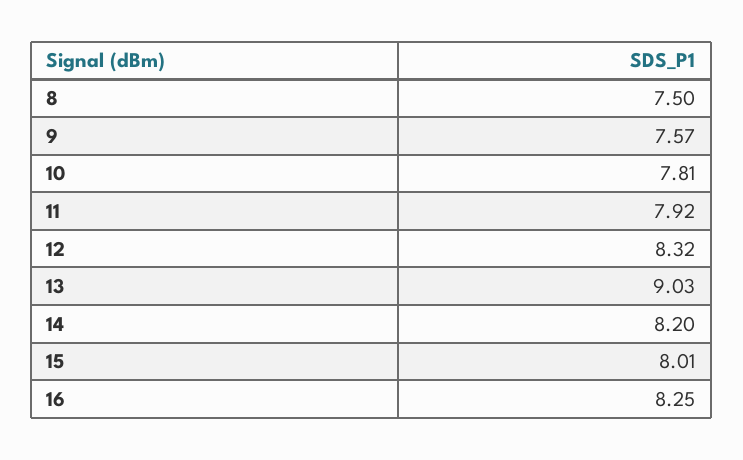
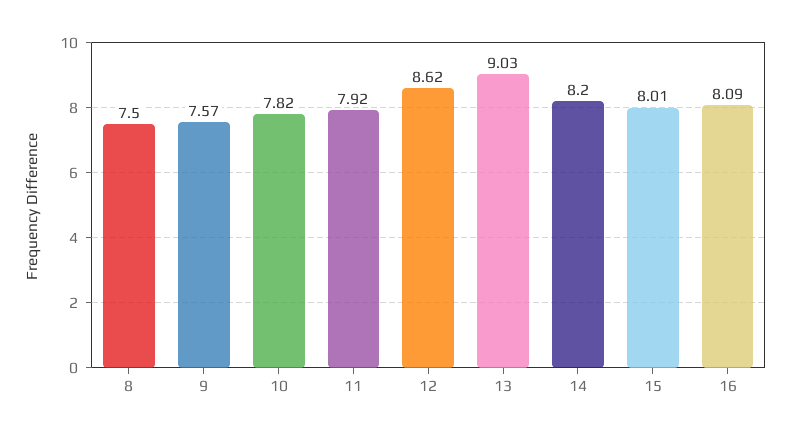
  {
    "8": 7.5,
    "9": 7.57,
-   "10": 7.81,
+   "10": 7.82,
    "11": 7.92,
-   "12": 8.32,
+   "12": 8.62,
    "13": 9.03,
    "14": 8.2,
    "15": 8.01,
-   "16": 8.25
+   "16": 8.09
  }

